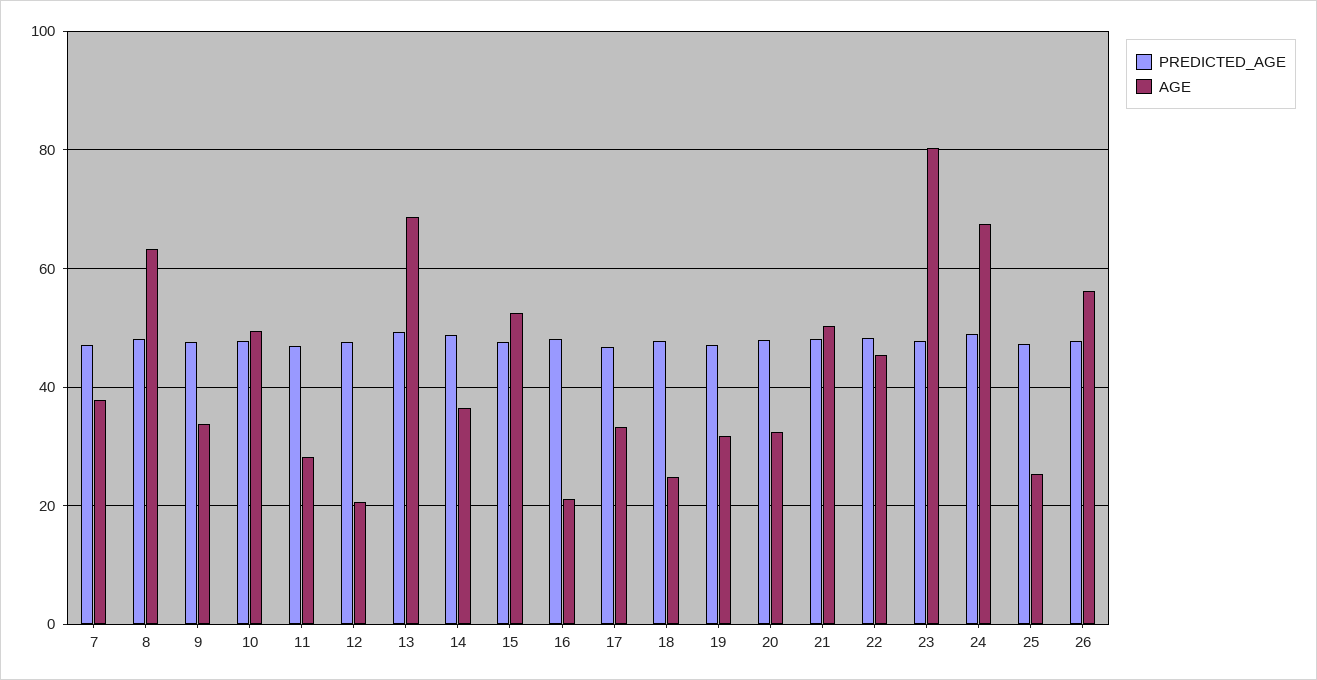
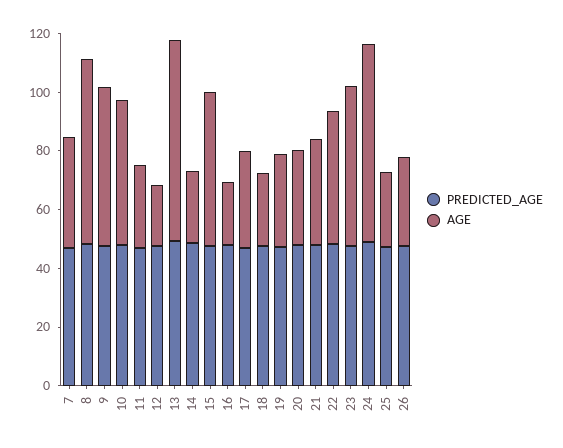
  {
    "PREDICTED_AGE": {
      "7": 48,
      "8": 48,
      "9": 48,
      "10": 48,
      "11": 46,
      "12": 48,
      "13": 50,
      "14": 48,
      "15": 48,
      "16": 48,
      "17": 46,
      "18": 48,
      "19": 48,
      "20": 48,
      "21": 48,
      "22": 48,
      "23": 48,
      "24": 48,
      "25": 48,
      "26": 48
    },
    "AGE": {
      "7": 38,
      "8": 64,
-     "9": 34,
+     "9": 55,
      "10": 50,
      "11": 28,
      "12": 20,
      "13": 68,
-     "14": 36,
+     "14": 25,
      "15": 52,
      "16": 22,
      "17": 34,
      "18": 24,
      "19": 32,
      "20": 32,
-     "21": 50,
+     "21": 35,
      "22": 46,
-     "23": 80,
+     "23": 55,
      "24": 68,
      "25": 26,
-     "26": 56
+     "26": 30
    }
  }

